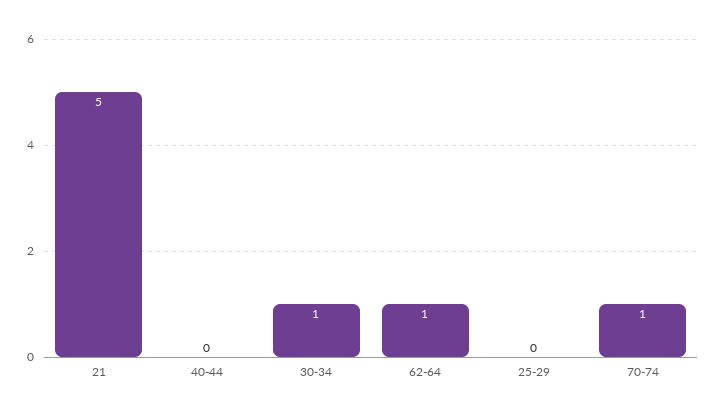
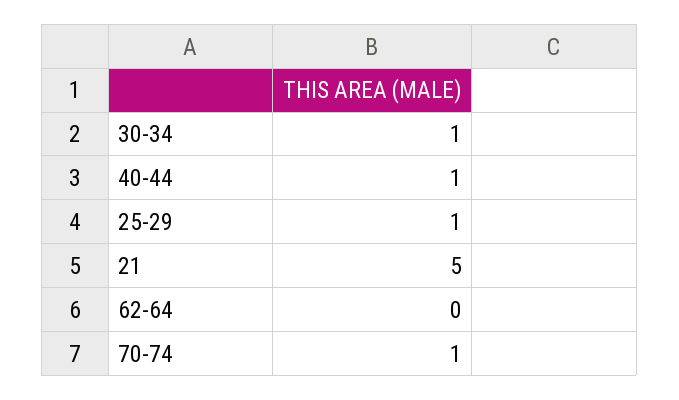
  {
    "21": 5,
-   "40-44": 0,
+   "40-44": 1,
    "30-34": 1,
-   "62-64": 1,
+   "62-64": 0,
-   "25-29": 0,
+   "25-29": 1,
    "70-74": 1
  }

